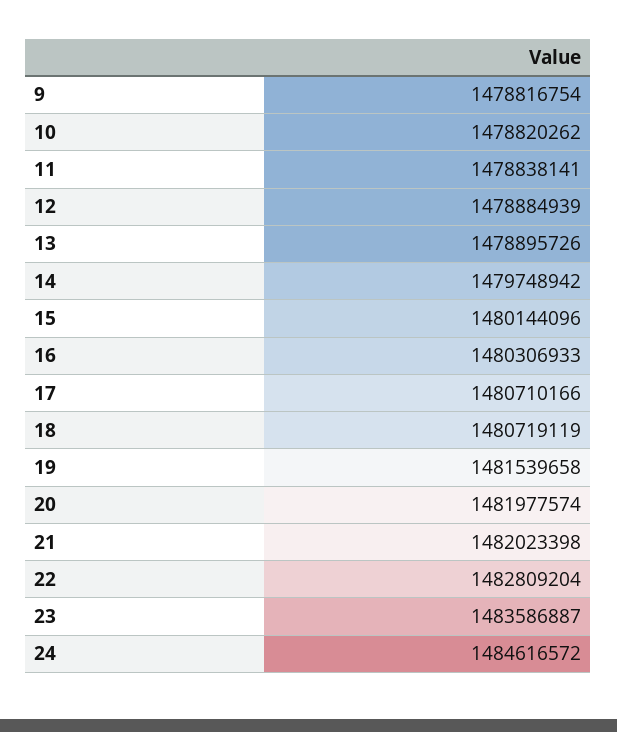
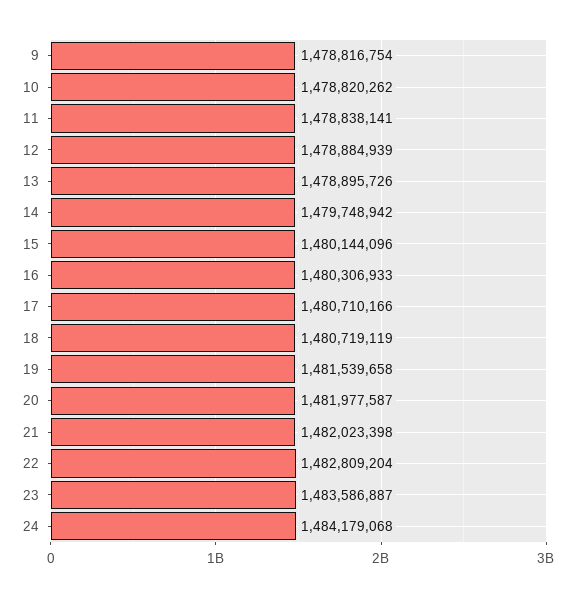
  {
    "9": 1478816754,
    "10": 1478820262,
    "11": 1478838141,
    "12": 1478884939,
    "13": 1478895726,
    "14": 1479748942,
    "15": 1480144096,
    "16": 1480306933,
    "17": 1480710166,
    "18": 1480719119,
    "19": 1481539658,
-   "20": 1481977574,
+   "20": 1481977587,
    "21": 1482023398,
    "22": 1482809204,
    "23": 1483586887,
-   "24": 1484616572
+   "24": 1484179068
  }

